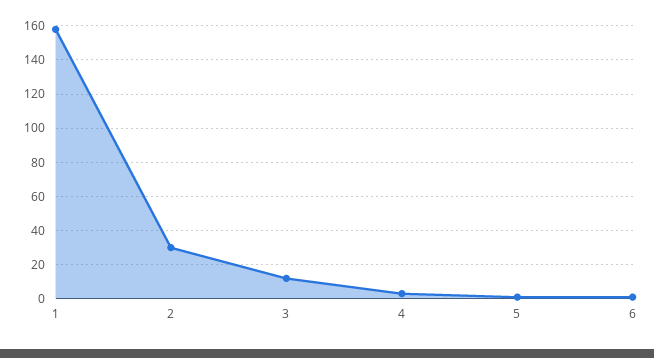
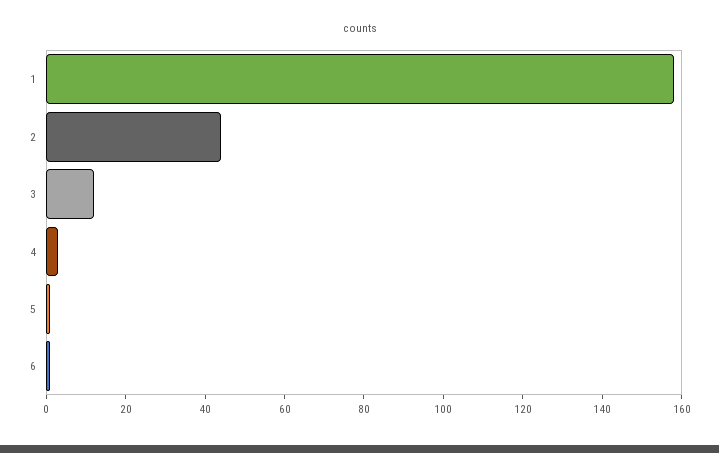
  {
    "1": 160,
-   "2": 30,
+   "2": 45,
    "3": 10,
    "4": 5,
    "5": 0,
    "6": 0
  }

